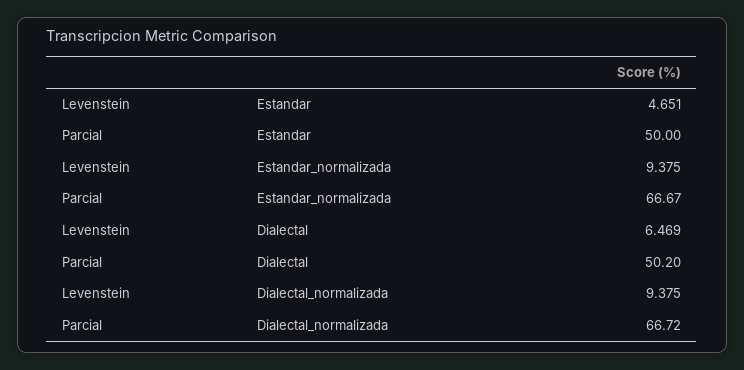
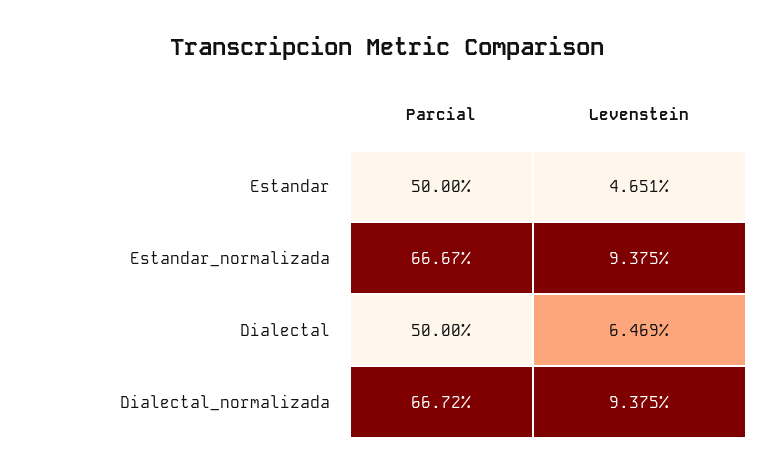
  {
    "Levenstein": {
      "Estandar": 4.651,
      "Estandar_normalizada": 9.375,
      "Dialectal": 6.469,
      "Dialectal_normalizada": 9.375
    },
    "Parcial": {
      "Estandar": 50,
      "Estandar_normalizada": 66.67,
-     "Dialectal": 50.2,
+     "Dialectal": 50,
      "Dialectal_normalizada": 66.72
    }
  }

